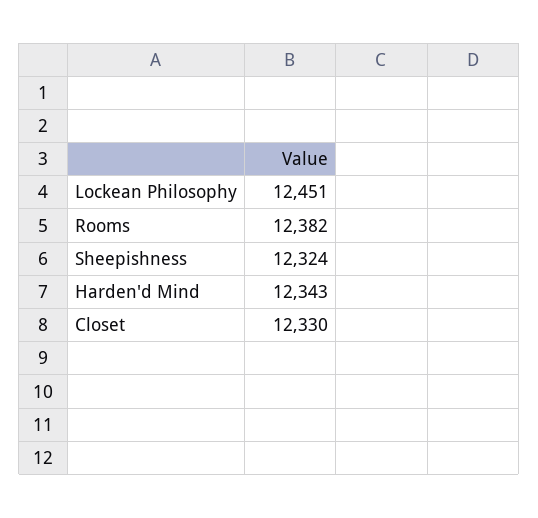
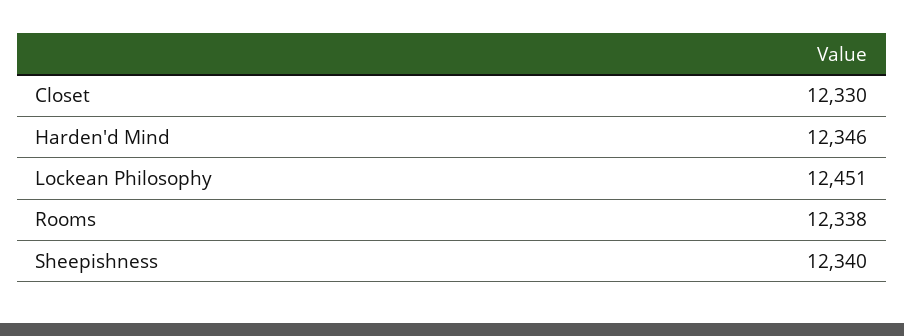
  {
    "Lockean Philosophy": 12451,
-   "Rooms": 12382,
+   "Rooms": 12338,
-   "Sheepishness": 12324,
+   "Sheepishness": 12340,
-   "Harden'd Mind": 12343,
+   "Harden'd Mind": 12346,
    "Closet": 12330
  }

